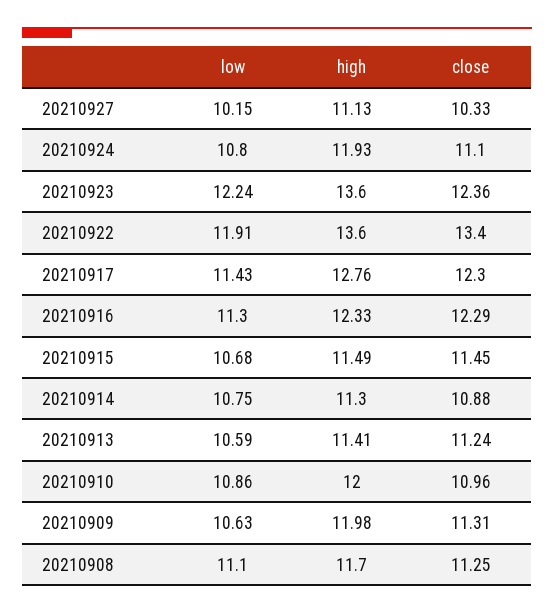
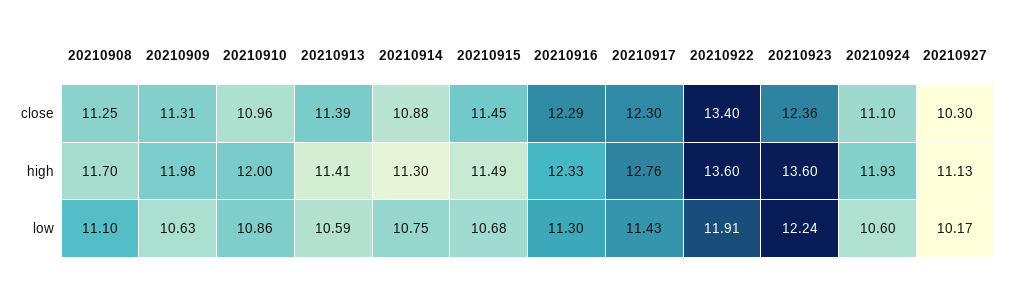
  {
    "low": {
-     "20210927": 10.15,
+     "20210927": 10.17,
-     "20210924": 10.8,
+     "20210924": 10.6,
      "20210923": 12.24,
      "20210922": 11.91,
      "20210917": 11.43,
      "20210916": 11.3,
      "20210915": 10.68,
      "20210914": 10.75,
      "20210913": 10.59,
      "20210910": 10.86,
      "20210909": 10.63,
      "20210908": 11.1
    },
    "high": {
      "20210927": 11.13,
      "20210924": 11.93,
      "20210923": 13.6,
      "20210922": 13.6,
      "20210917": 12.76,
      "20210916": 12.33,
      "20210915": 11.49,
      "20210914": 11.3,
      "20210913": 11.41,
      "20210910": 12,
      "20210909": 11.98,
      "20210908": 11.7
    },
    "close": {
-     "20210927": 10.33,
+     "20210927": 10.3,
      "20210924": 11.1,
      "20210923": 12.36,
      "20210922": 13.4,
      "20210917": 12.3,
      "20210916": 12.29,
      "20210915": 11.45,
      "20210914": 10.88,
-     "20210913": 11.24,
+     "20210913": 11.39,
      "20210910": 10.96,
      "20210909": 11.31,
      "20210908": 11.25
    }
  }

